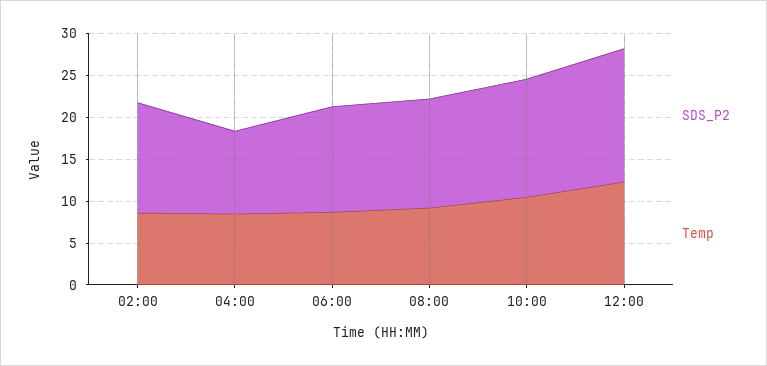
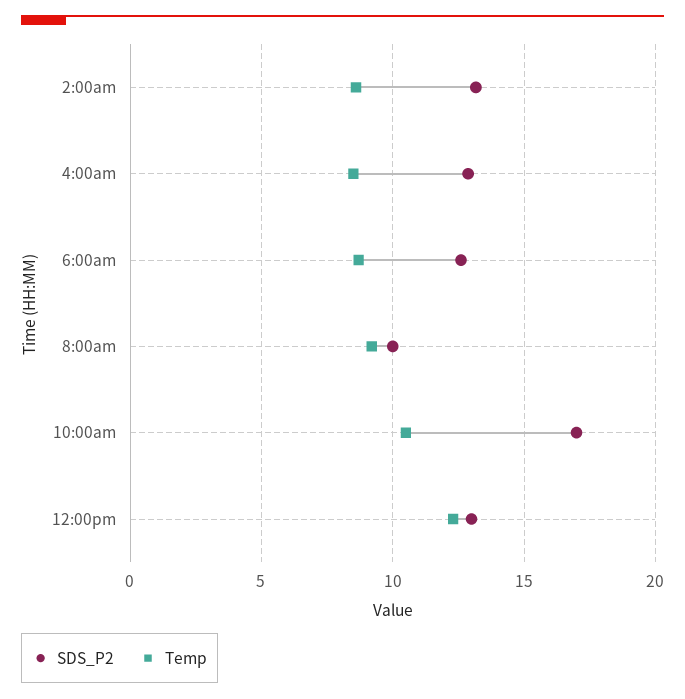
  {
    "SDS_P2": {
      "02:00": 13,
-     "04:00": 10,
+     "04:00": 13,
      "06:00": 12.5,
-     "08:00": 13,
+     "08:00": 10,
-     "10:00": 14,
+     "10:00": 17,
-     "12:00": 16
+     "12:00": 13
    },
    "Temp": {
      "02:00": 8.5,
      "04:00": 8.5,
      "06:00": 8.5,
      "08:00": 9,
      "10:00": 10.5,
      "12:00": 12.5
    }
  }

